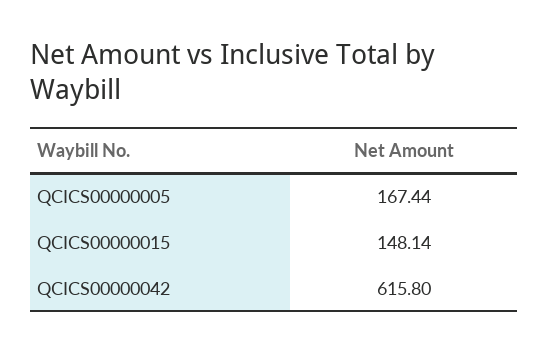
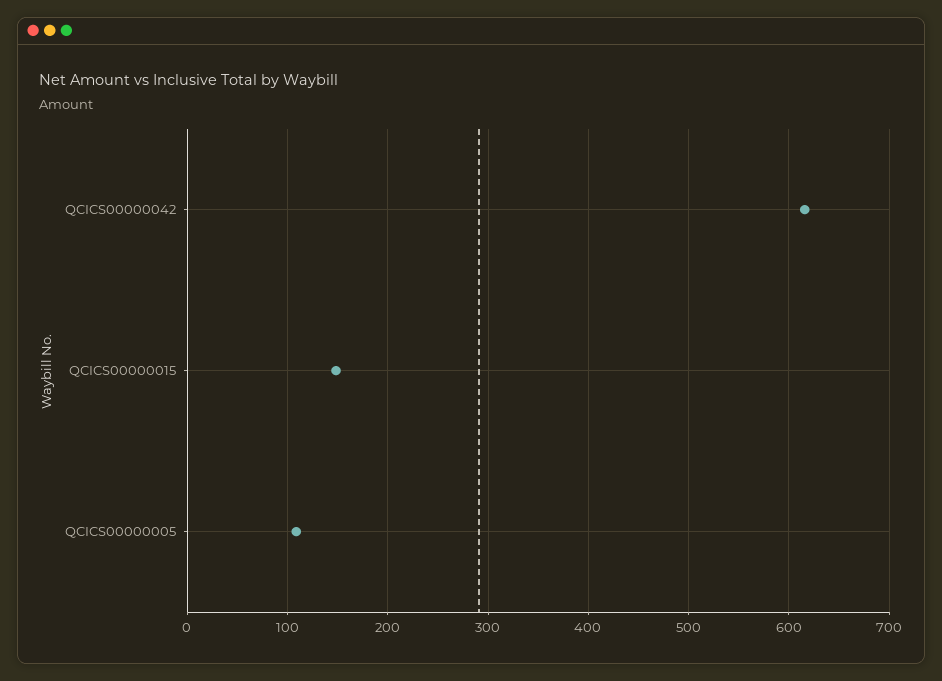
  {
-   "QCICS00000005": 167.44,
+   "QCICS00000005": 110,
    "QCICS00000015": 148.14,
    "QCICS00000042": 615.8
  }

